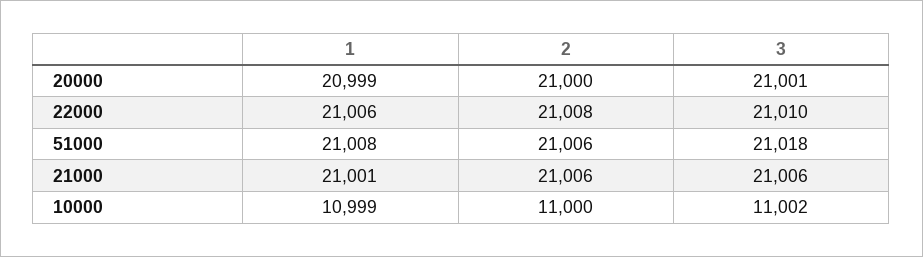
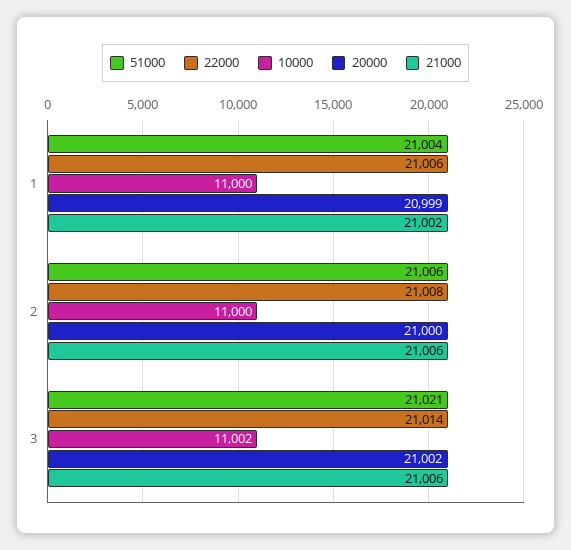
  {
    "20000": {
      "1": 20999,
      "2": 21000,
-     "3": 21001
+     "3": 21002
    },
    "22000": {
      "1": 21006,
      "2": 21008,
-     "3": 21010
+     "3": 21014
    },
    "51000": {
-     "1": 21008,
+     "1": 21004,
      "2": 21006,
-     "3": 21018
+     "3": 21021
    },
    "21000": {
-     "1": 21001,
+     "1": 21002,
      "2": 21006,
      "3": 21006
    },
    "10000": {
-     "1": 10999,
+     "1": 11000,
      "2": 11000,
      "3": 11002
    }
  }

